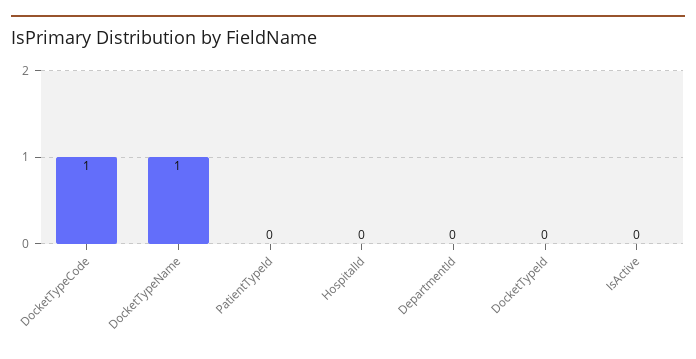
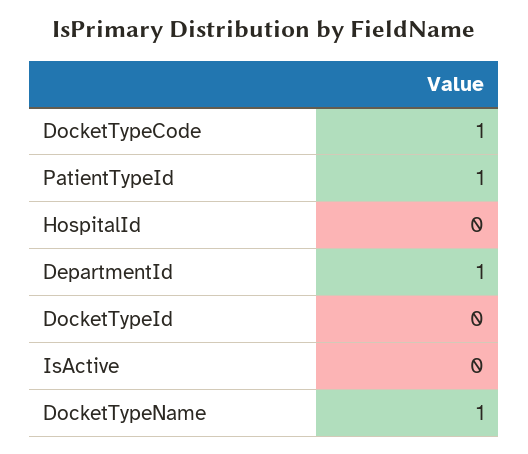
  {
    "DocketTypeCode": 1,
    "DocketTypeName": 1,
-   "PatientTypeId": 0,
+   "PatientTypeId": 1,
    "HospitalId": 0,
-   "DepartmentId": 0,
+   "DepartmentId": 1,
    "DocketTypeId": 0,
    "IsActive": 0
  }

